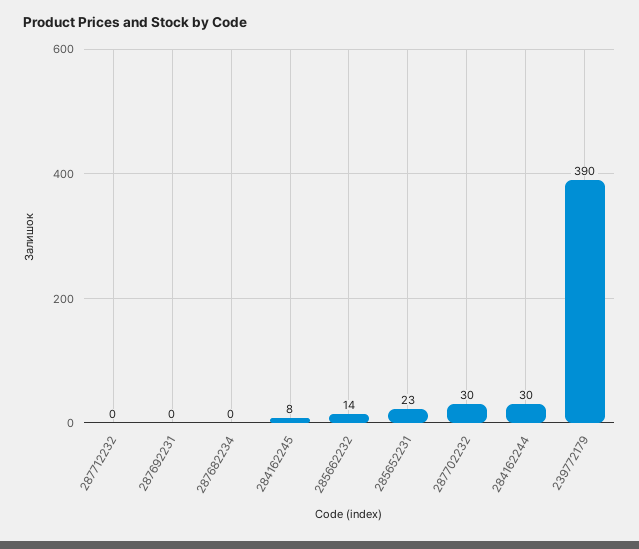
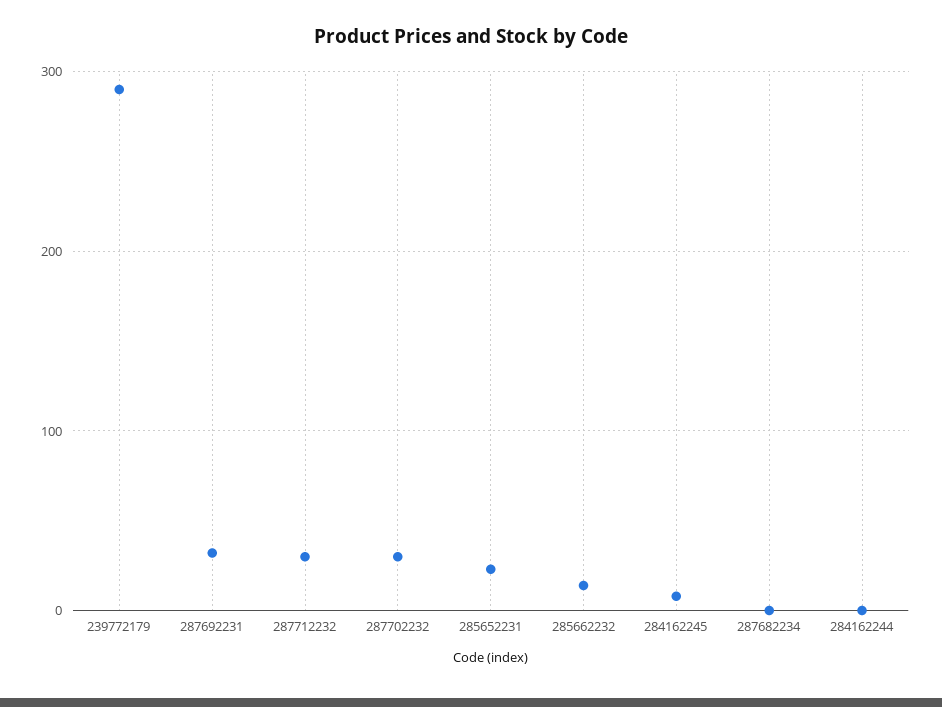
  {
-   "287712232": 0,
+   "287712232": 30,
-   "287692231": 0,
+   "287692231": 30,
    "287682234": 0,
    "284162245": 8,
    "285662232": 14,
    "285652231": 23,
    "287702232": 30,
-   "284162244": 30,
+   "284162244": 0,
-   "239772179": 390
+   "239772179": 290
  }

